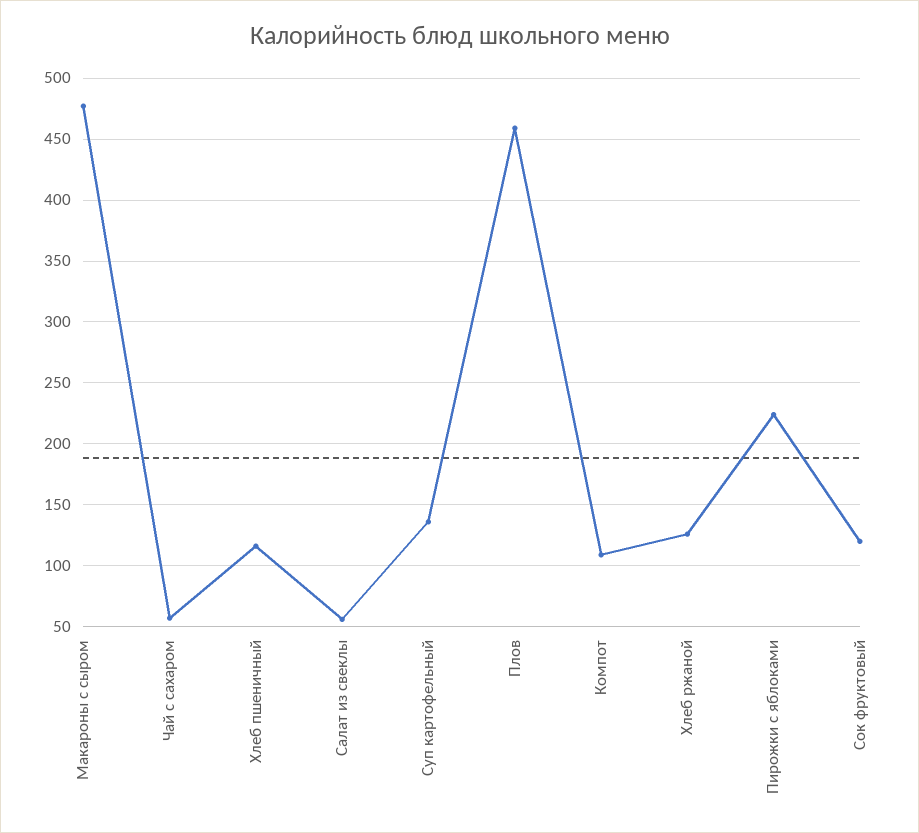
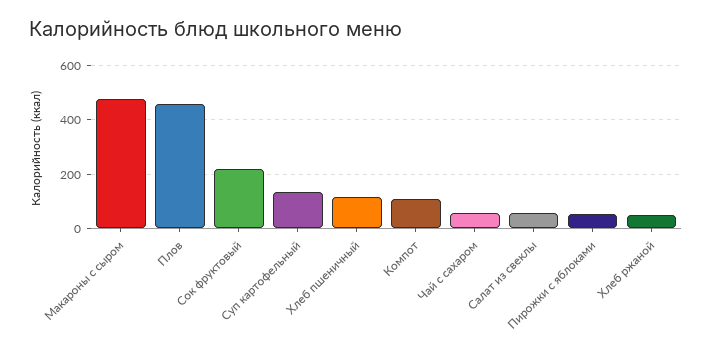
  {
    "Макароны с сыром": 475,
    "Чай с сахаром": 55,
    "Хлеб пшеничный": 115,
    "Салат из свеклы": 55,
    "Суп картофельный": 135,
    "Плов": 460,
    "Компот": 110,
-   "Хлеб ржаной": 125,
+   "Хлеб ржаной": 50,
-   "Пирожки с яблоками": 225,
+   "Пирожки с яблоками": 50,
-   "Сок фруктовый": 120
+   "Сок фруктовый": 225
  }

